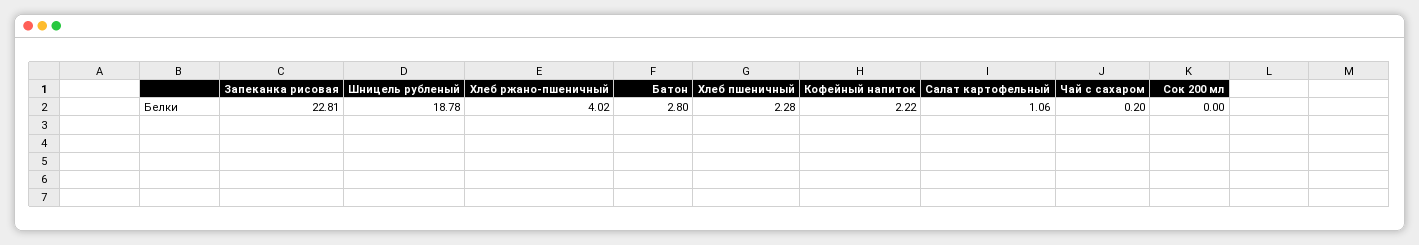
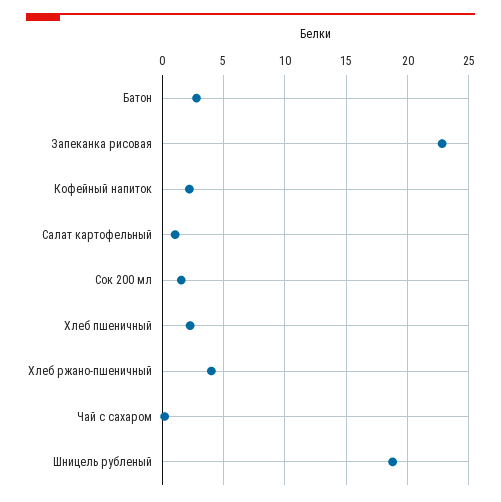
  {
    "Запеканка рисовая": 22.81,
    "Шницель рубленый": 18.78,
    "Хлеб ржано-пшеничный": 4.02,
    "Батон": 2.8,
    "Хлеб пшеничный": 2.28,
    "Кофейный напиток": 2.22,
    "Салат картофельный": 1.06,
    "Чай с сахаром": 0.2,
-   "Сок 200 мл": 0
+   "Сок 200 мл": 1.5
  }

